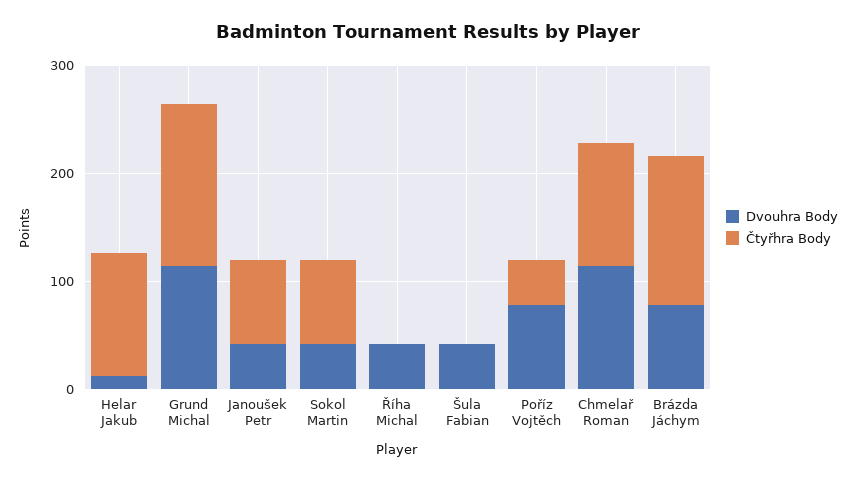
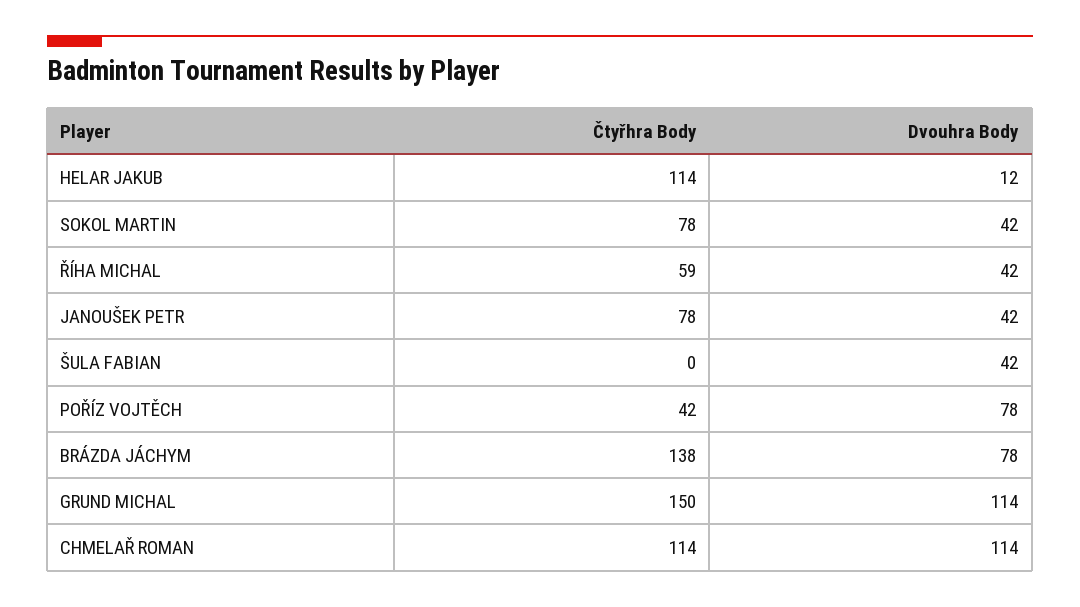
  {
    "Dvouhra Body": {
      "Helar Jakub": 12,
      "Grund Michal": 114,
      "Janoušek Petr": 42,
      "Sokol Martin": 42,
      "Říha Michal": 42,
      "Šula Fabian": 42,
      "Poříz Vojtěch": 78,
      "Chmelař Roman": 114,
      "Brázda Jáchym": 78
    },
    "Čtyřhra Body": {
      "Helar Jakub": 114,
      "Grund Michal": 150,
      "Janoušek Petr": 78,
      "Sokol Martin": 78,
-     "Říha Michal": 0,
+     "Říha Michal": 59,
      "Šula Fabian": 0,
      "Poříz Vojtěch": 42,
      "Chmelař Roman": 114,
      "Brázda Jáchym": 138
    }
  }

